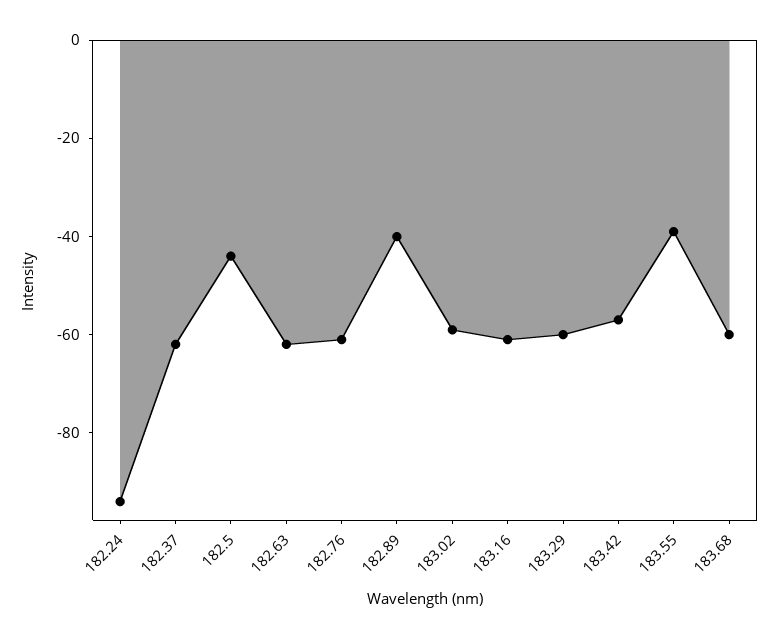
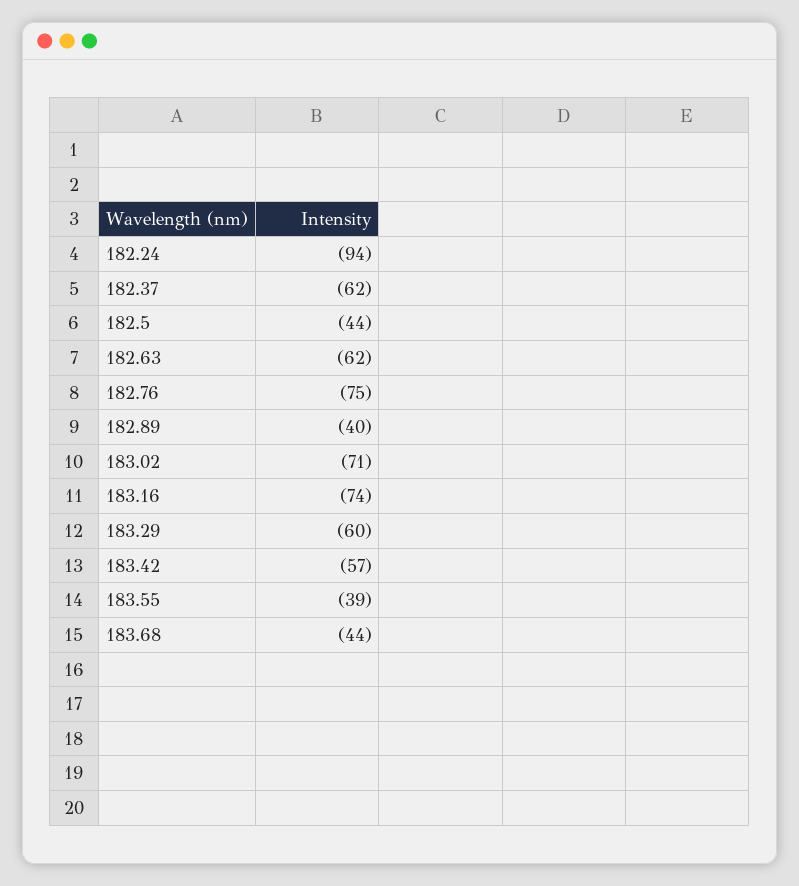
  {
    "182.24": -94,
    "182.37": -62,
    "182.5": -44,
    "182.63": -62,
-   "182.76": -60,
+   "182.76": -75,
    "182.89": -40,
-   "183.02": -60,
+   "183.02": -71,
-   "183.16": -60,
+   "183.16": -74,
    "183.29": -60,
    "183.42": -57,
    "183.55": -39,
-   "183.68": -60
+   "183.68": -44
  }

